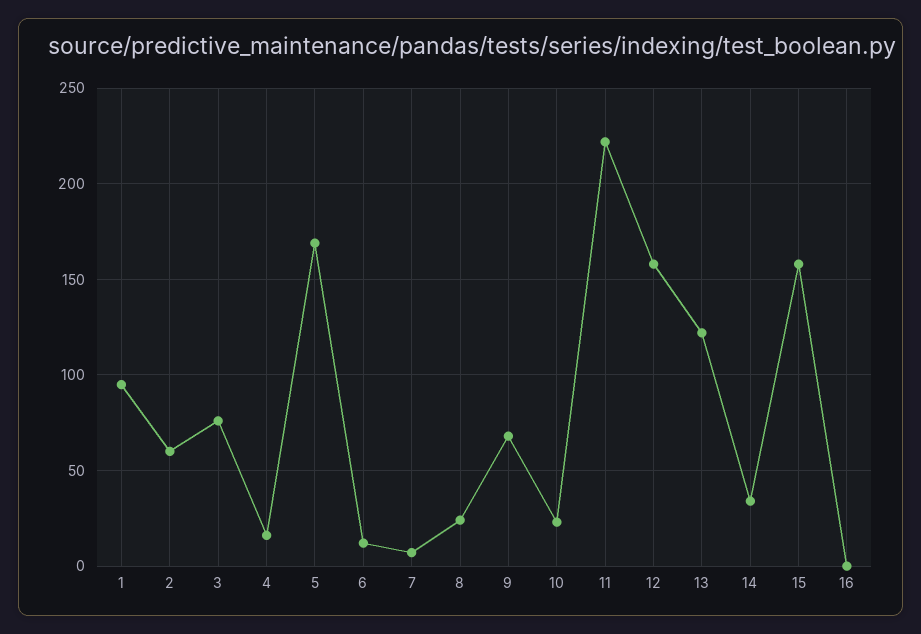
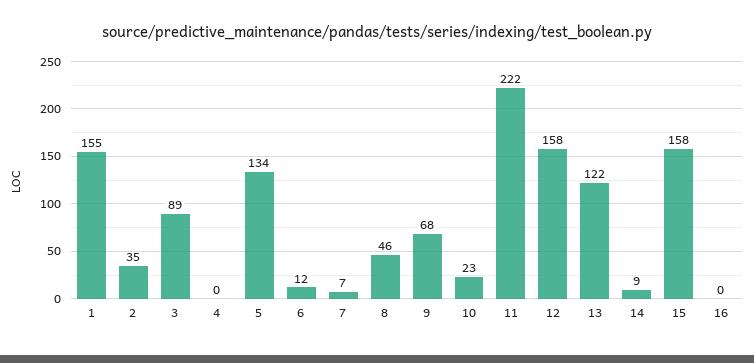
  {
-   "1": 95,
+   "1": 155,
-   "2": 60,
+   "2": 35,
-   "3": 75,
+   "3": 89,
-   "4": 15,
+   "4": 0,
-   "5": 170,
+   "5": 134,
    "6": 12,
    "7": 7,
-   "8": 25,
+   "8": 46,
    "9": 68,
    "10": 23,
    "11": 222,
    "12": 158,
    "13": 122,
-   "14": 35,
+   "14": 9,
    "15": 158,
    "16": 0
  }

